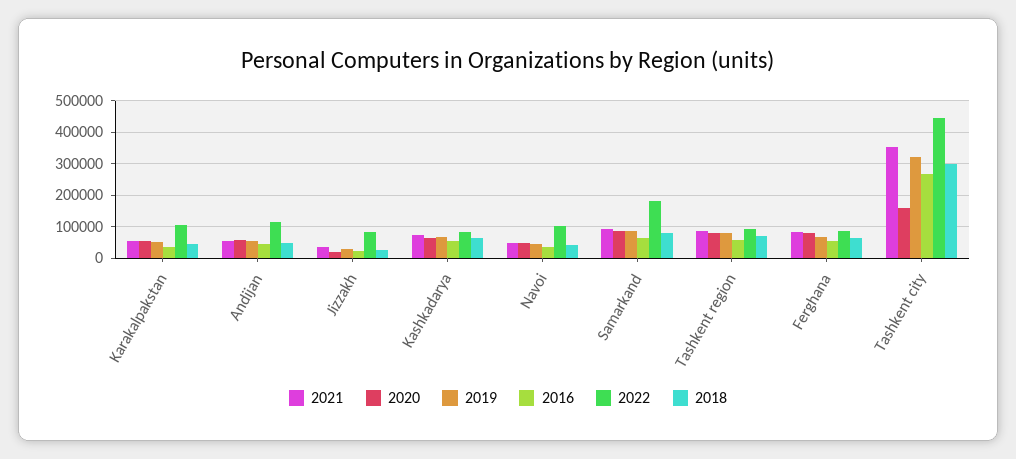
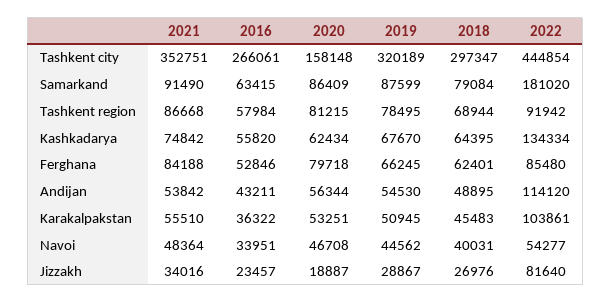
  {
    "2021": {
      "Karakalpakstan": 55510,
      "Andijan": 53842,
      "Jizzakh": 34016,
      "Kashkadarya": 74842,
      "Navoi": 48364,
      "Samarkand": 91490,
      "Tashkent region": 86668,
      "Ferghana": 84188,
      "Tashkent city": 352751
    },
    "2020": {
      "Karakalpakstan": 53251,
      "Andijan": 56344,
      "Jizzakh": 18887,
      "Kashkadarya": 62434,
      "Navoi": 46708,
      "Samarkand": 86409,
      "Tashkent region": 81215,
      "Ferghana": 79718,
      "Tashkent city": 158148
    },
    "2019": {
      "Karakalpakstan": 50945,
      "Andijan": 54530,
      "Jizzakh": 28867,
      "Kashkadarya": 67670,
      "Navoi": 44562,
      "Samarkand": 87599,
      "Tashkent region": 78495,
      "Ferghana": 66245,
      "Tashkent city": 320189
    },
    "2016": {
      "Karakalpakstan": 36322,
      "Andijan": 43211,
      "Jizzakh": 23457,
      "Kashkadarya": 55820,
      "Navoi": 33951,
      "Samarkand": 63415,
      "Tashkent region": 57984,
      "Ferghana": 52846,
      "Tashkent city": 266061
    },
    "2022": {
      "Karakalpakstan": 103861,
      "Andijan": 114120,
      "Jizzakh": 81640,
-     "Kashkadarya": 80000,
+     "Kashkadarya": 134334,
-     "Navoi": 100000,
+     "Navoi": 54277,
      "Samarkand": 181020,
      "Tashkent region": 91942,
      "Ferghana": 85480,
      "Tashkent city": 444854
    },
    "2018": {
      "Karakalpakstan": 45483,
      "Andijan": 48895,
      "Jizzakh": 26976,
      "Kashkadarya": 64395,
      "Navoi": 40031,
      "Samarkand": 79084,
      "Tashkent region": 68944,
      "Ferghana": 62401,
      "Tashkent city": 297347
    }
  }

